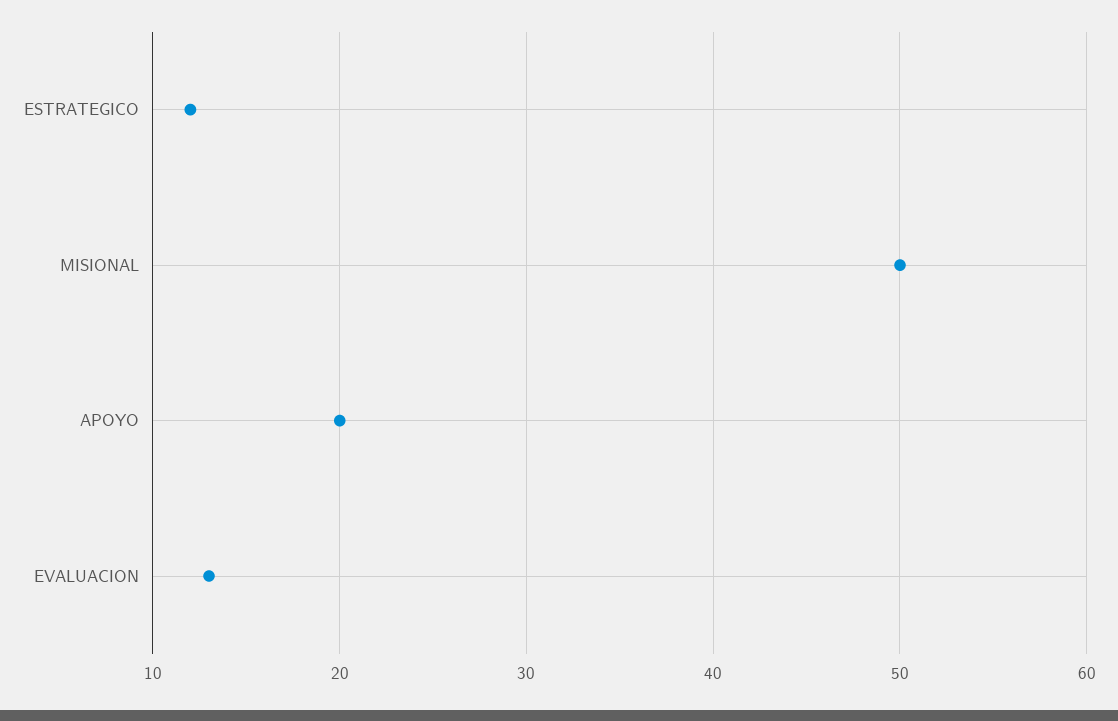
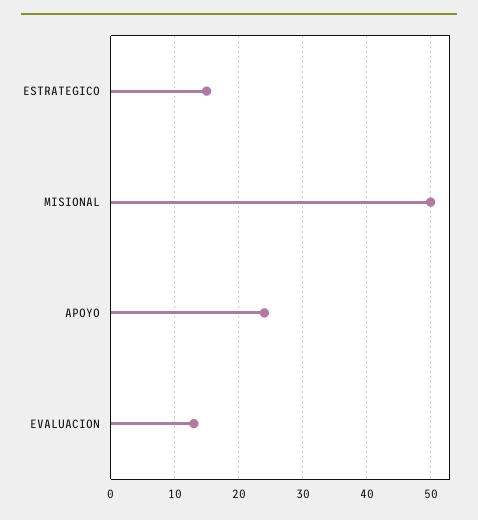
  {
-   "ESTRATEGICO": 12,
+   "ESTRATEGICO": 15,
    "MISIONAL": 50,
-   "APOYO": 20,
+   "APOYO": 24,
    "EVALUACION": 13
  }

